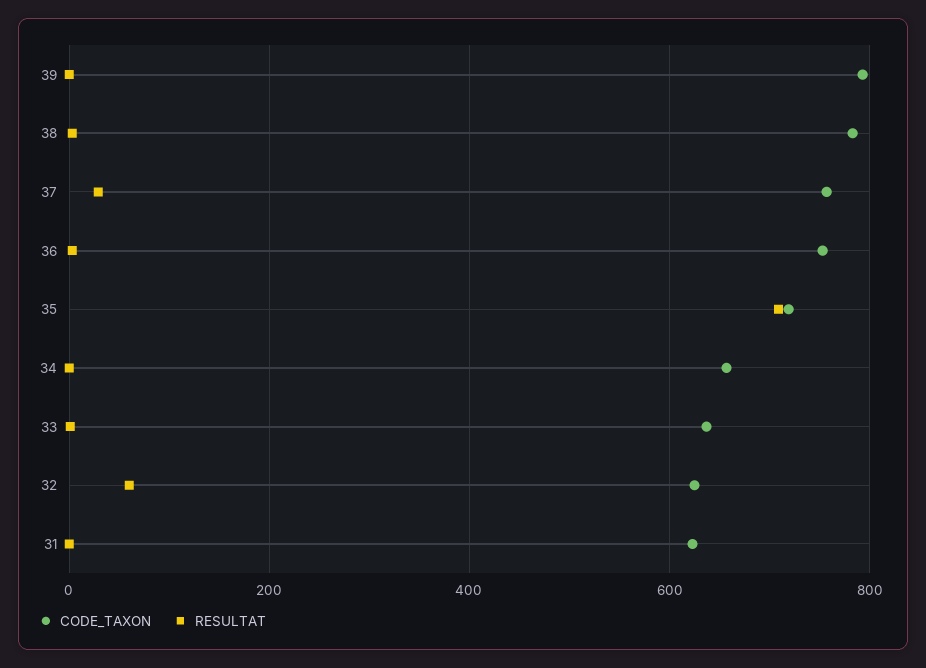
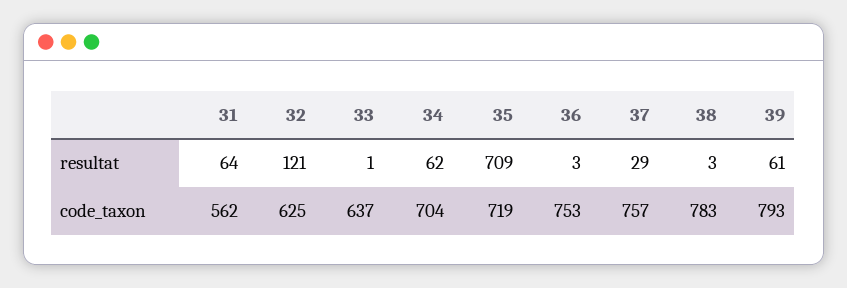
  {
    "CODE_TAXON": {
      "39": 793,
      "38": 783,
      "37": 757,
      "36": 753,
      "35": 719,
-     "34": 660,
+     "34": 704,
      "33": 637,
      "32": 625,
-     "31": 620
+     "31": 562
    },
    "RESULTAT": {
-     "39": 0,
+     "39": 61,
      "38": 3,
      "37": 29,
      "36": 3,
      "35": 709,
-     "34": 0,
+     "34": 62,
      "33": 1,
-     "32": 60,
+     "32": 121,
-     "31": 0
+     "31": 64
    }
  }

